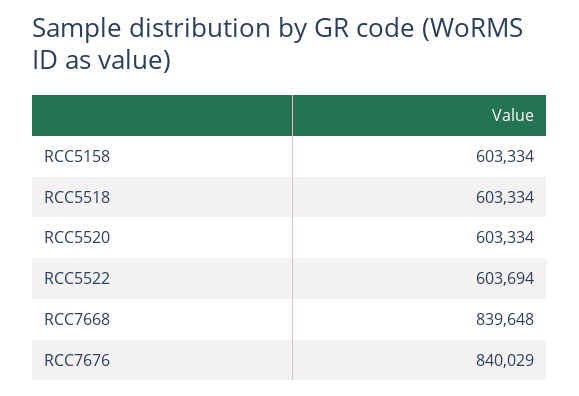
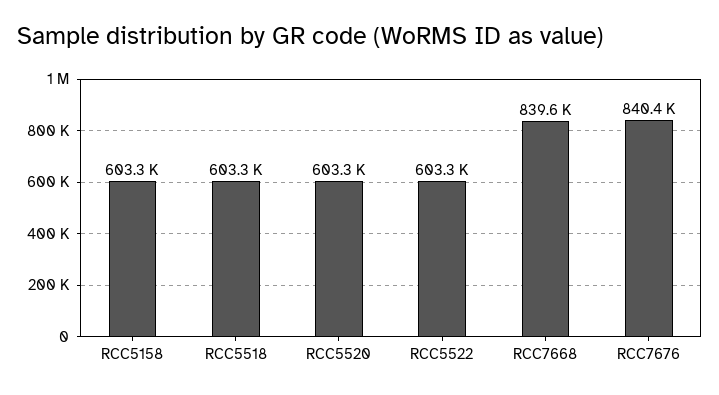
  {
    "RCC5158": 603334,
    "RCC5518": 603334,
    "RCC5520": 603334,
-   "RCC5522": 603694,
+   "RCC5522": 603300,
    "RCC7668": 839648,
-   "RCC7676": 840029
+   "RCC7676": 840400
  }

